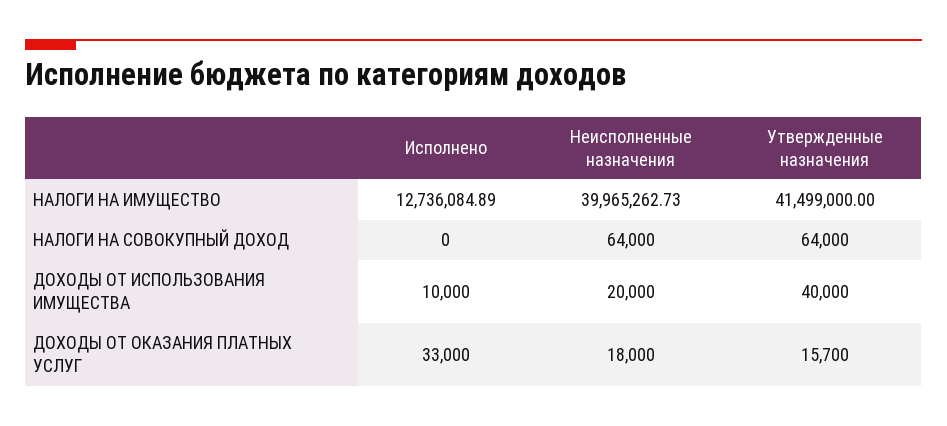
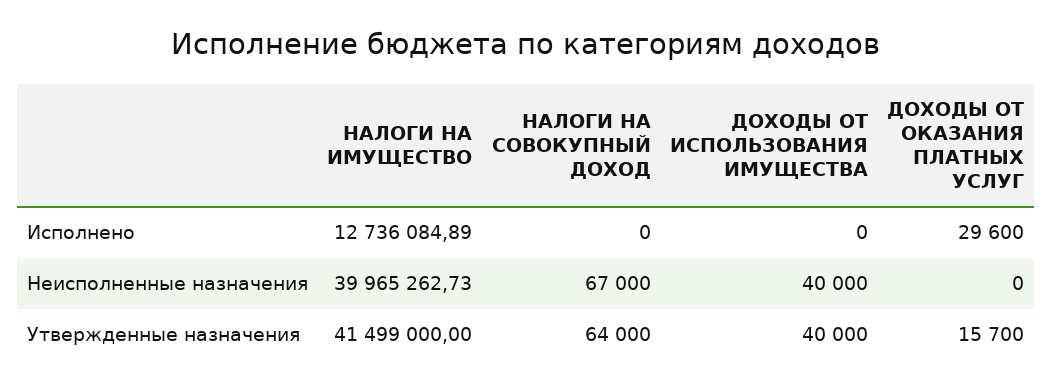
  {
    "Исполнено": {
      "НАЛОГИ НА ИМУЩЕСТВО": 12736084.89,
      "НАЛОГИ НА СОВОКУПНЫЙ ДОХОД": 0,
-     "ДОХОДЫ ОТ ИСПОЛЬЗОВАНИЯ ИМУЩЕСТВА": 10000,
+     "ДОХОДЫ ОТ ИСПОЛЬЗОВАНИЯ ИМУЩЕСТВА": 0,
-     "ДОХОДЫ ОТ ОКАЗАНИЯ ПЛАТНЫХ УСЛУГ": 33000
+     "ДОХОДЫ ОТ ОКАЗАНИЯ ПЛАТНЫХ УСЛУГ": 29600
    },
    "Неисполненные назначения": {
      "НАЛОГИ НА ИМУЩЕСТВО": 39965262.73,
-     "НАЛОГИ НА СОВОКУПНЫЙ ДОХОД": 64000,
+     "НАЛОГИ НА СОВОКУПНЫЙ ДОХОД": 67000,
-     "ДОХОДЫ ОТ ИСПОЛЬЗОВАНИЯ ИМУЩЕСТВА": 20000,
+     "ДОХОДЫ ОТ ИСПОЛЬЗОВАНИЯ ИМУЩЕСТВА": 40000,
-     "ДОХОДЫ ОТ ОКАЗАНИЯ ПЛАТНЫХ УСЛУГ": 18000
+     "ДОХОДЫ ОТ ОКАЗАНИЯ ПЛАТНЫХ УСЛУГ": 0
    },
    "Утвержденные назначения": {
      "НАЛОГИ НА ИМУЩЕСТВО": 41499000,
      "НАЛОГИ НА СОВОКУПНЫЙ ДОХОД": 64000,
      "ДОХОДЫ ОТ ИСПОЛЬЗОВАНИЯ ИМУЩЕСТВА": 40000,
      "ДОХОДЫ ОТ ОКАЗАНИЯ ПЛАТНЫХ УСЛУГ": 15700
    }
  }

